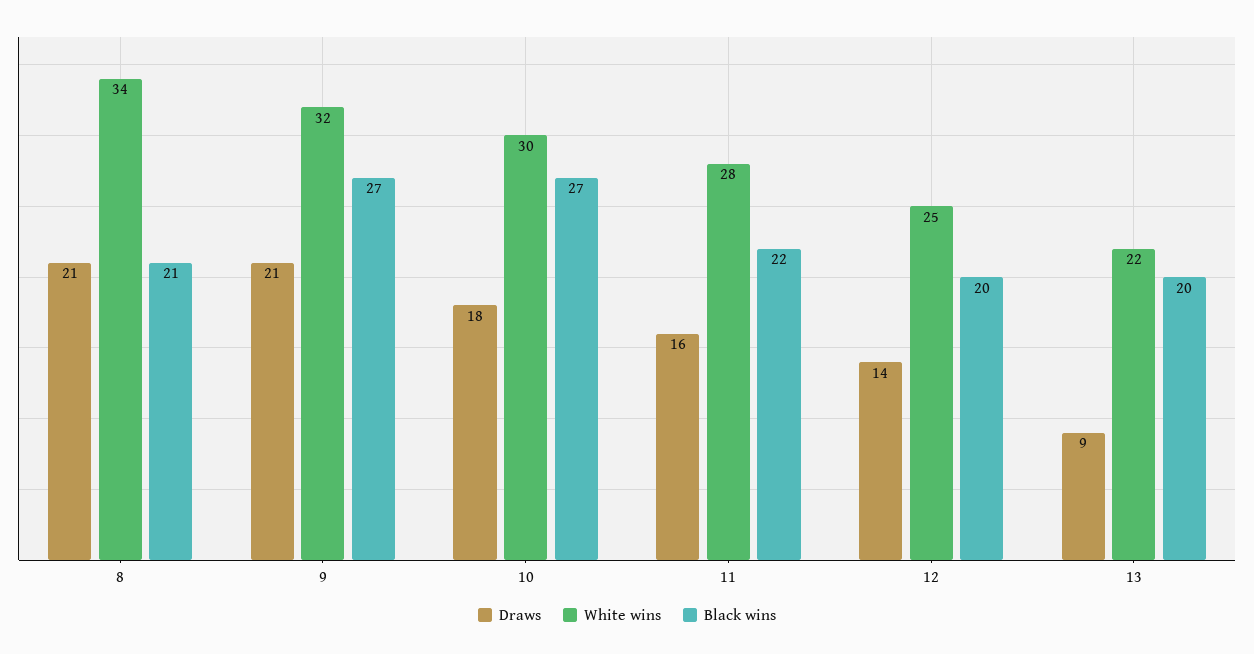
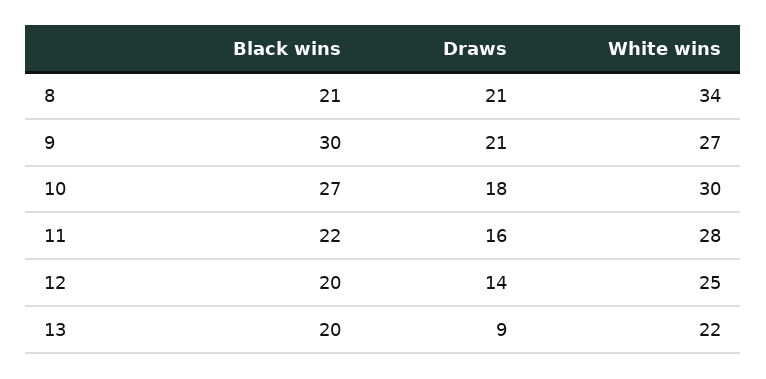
  {
    "Draws": {
      "8": 21,
      "9": 21,
      "10": 18,
      "11": 16,
      "12": 14,
      "13": 9
    },
    "White wins": {
      "8": 34,
-     "9": 32,
+     "9": 27,
      "10": 30,
      "11": 28,
      "12": 25,
      "13": 22
    },
    "Black wins": {
      "8": 21,
-     "9": 27,
+     "9": 30,
      "10": 27,
      "11": 22,
      "12": 20,
      "13": 20
    }
  }

